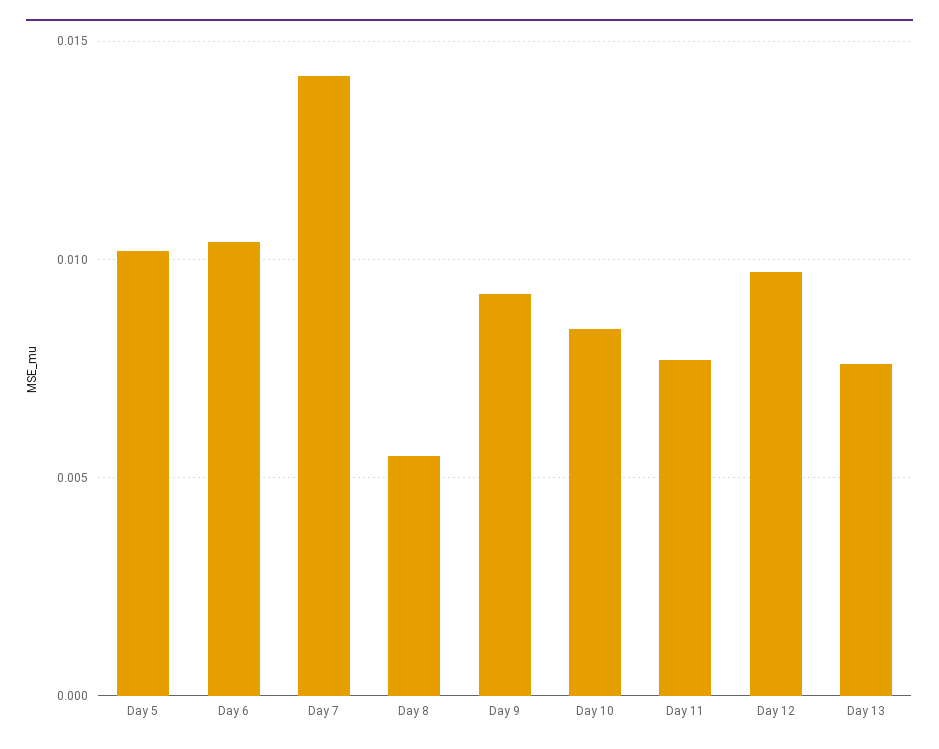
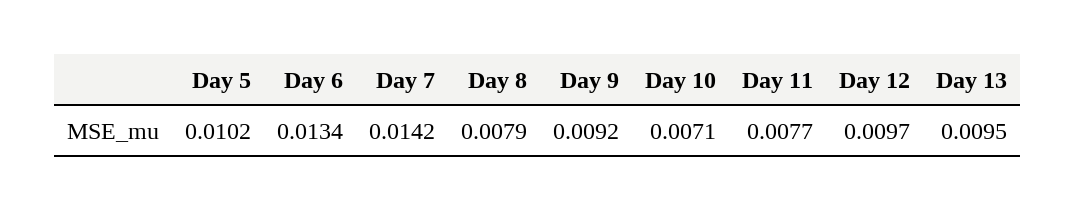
  {
    "Day 5": 0.0102,
-   "Day 6": 0.0105,
+   "Day 6": 0.0134,
    "Day 7": 0.0142,
-   "Day 8": 0.0055,
+   "Day 8": 0.0079,
    "Day 9": 0.0092,
-   "Day 10": 0.0085,
+   "Day 10": 0.0071,
    "Day 11": 0.0077,
    "Day 12": 0.0097,
-   "Day 13": 0.0075
+   "Day 13": 0.0095
  }

